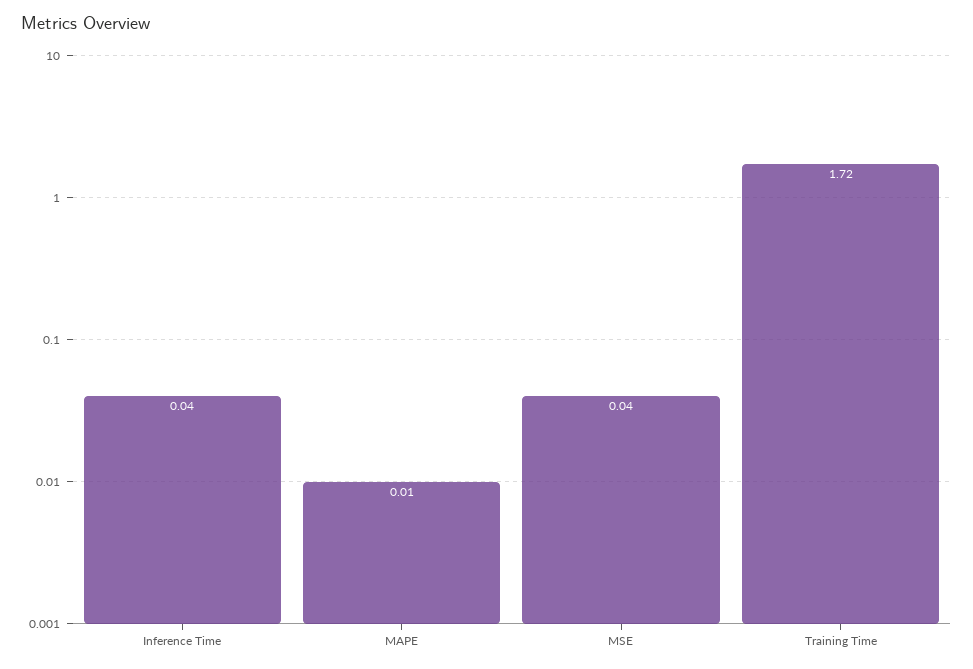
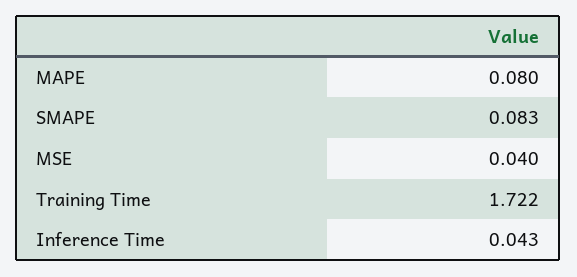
  {
    "Inference Time": 0.043,
-   "MAPE": 0.01,
+   "MAPE": 0.08,
    "MSE": 0.04,
-   "Training Time": 1.722
+   "Training Time": 1.722,
+   "SMAPE": 0.083
  }

